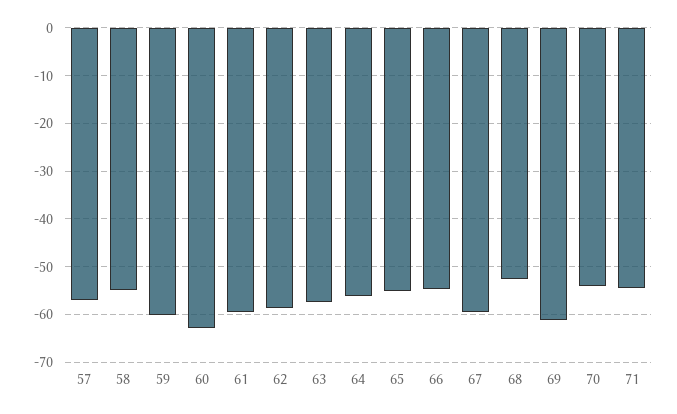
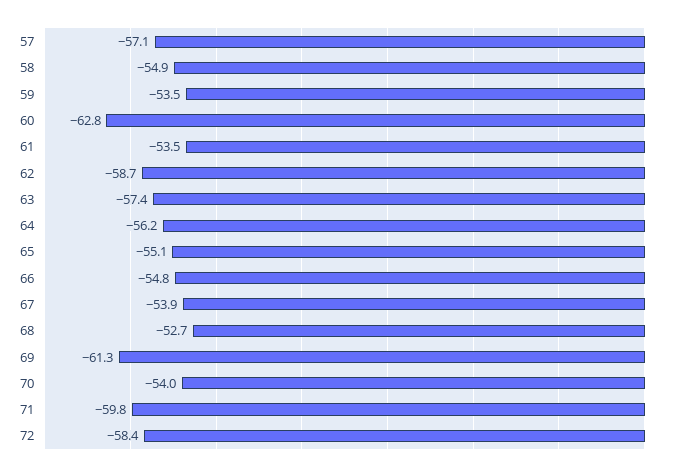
  {
    "57": -57.1,
    "58": -54.9,
-   "59": -60,
+   "59": -53.5,
    "60": -62.8,
-   "61": -60,
+   "61": -53.5,
    "62": -58.7,
    "63": -57.4,
    "64": -56.2,
    "65": -55.1,
    "66": -54.8,
-   "67": -60,
+   "67": -53.9,
    "68": -52.7,
    "69": -61.3,
    "70": -54,
-   "71": -54
+   "71": -59.8,
+   "72": -58.4
  }

